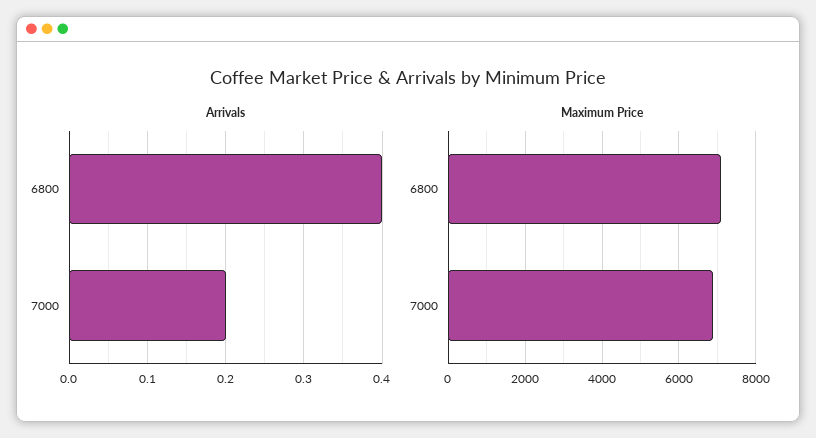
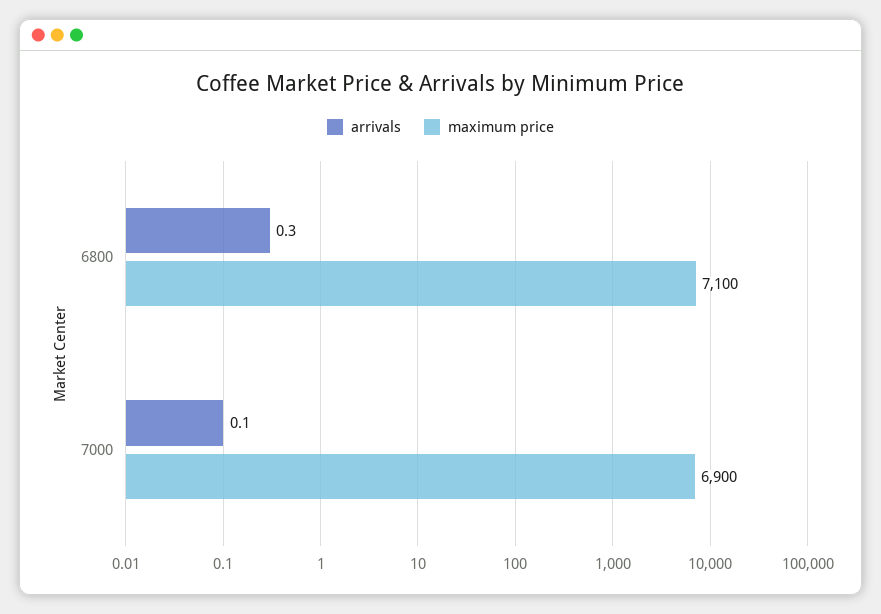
  {
    "Arrivals": {
-     "6800": 0.4,
+     "6800": 0.3,
-     "7000": 0.2
+     "7000": 0.1
    },
    "Maximum Price": {
      "6800": 7100,
      "7000": 6900
    }
  }

